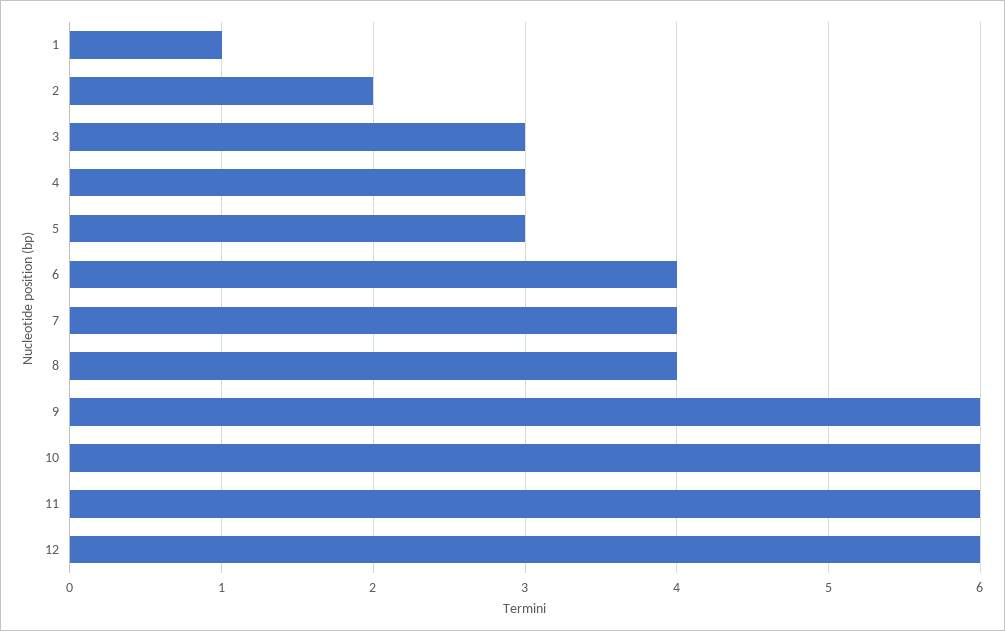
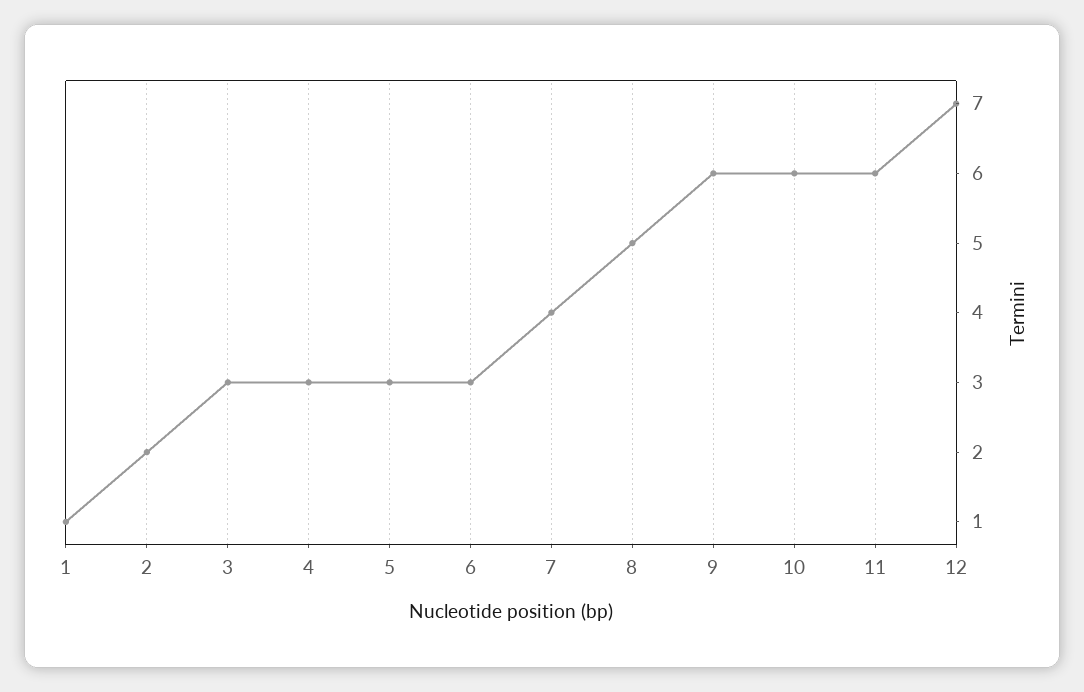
  {
    "1": 1,
    "2": 2,
    "3": 3,
    "4": 3,
    "5": 3,
-   "6": 4,
+   "6": 3,
    "7": 4,
-   "8": 4,
+   "8": 5,
    "9": 6,
    "10": 6,
    "11": 6,
-   "12": 6
+   "12": 7
  }

